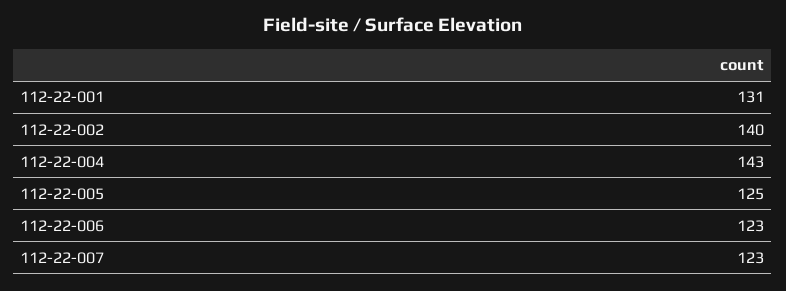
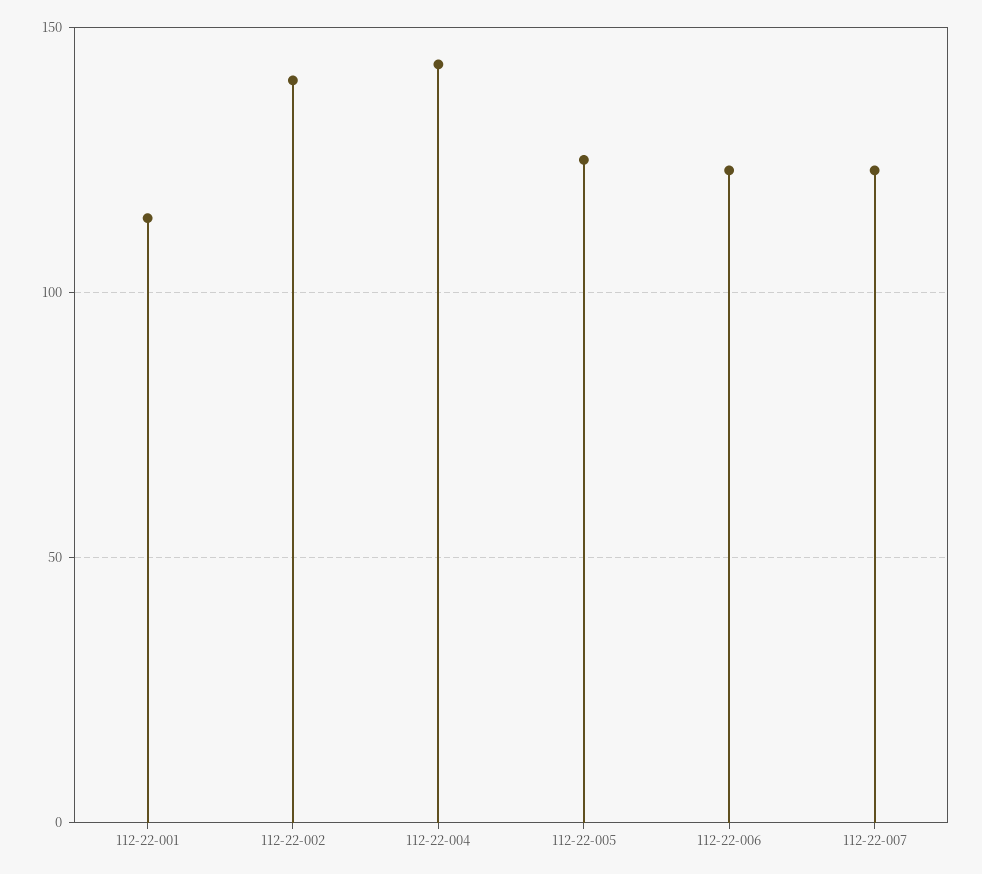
  {
-   "112-22-001": 131,
+   "112-22-001": 115,
    "112-22-002": 140,
    "112-22-004": 143,
    "112-22-005": 125,
    "112-22-006": 123,
    "112-22-007": 123
  }

